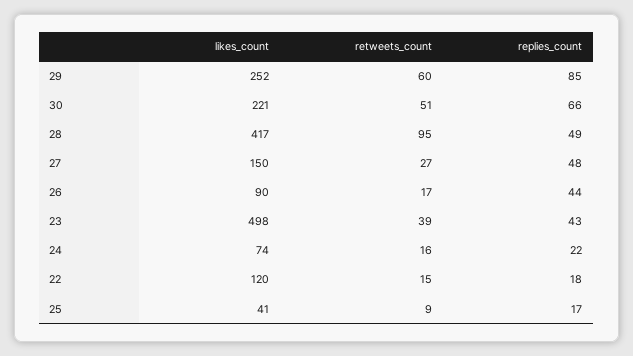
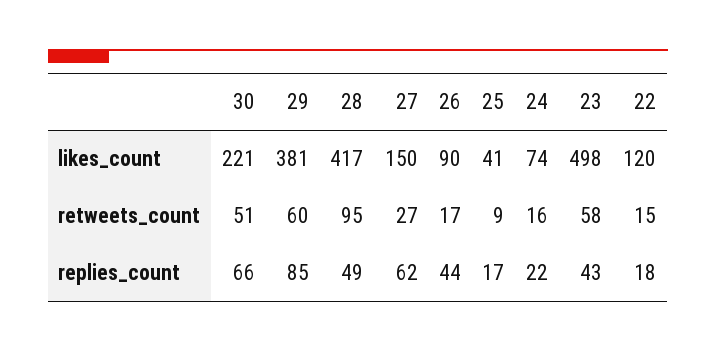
  {
    "likes_count": {
-     "29": 252,
+     "29": 381,
      "30": 221,
      "28": 417,
      "27": 150,
      "26": 90,
      "23": 498,
      "24": 74,
      "22": 120,
      "25": 41
    },
    "retweets_count": {
      "29": 60,
      "30": 51,
      "28": 95,
      "27": 27,
      "26": 17,
-     "23": 39,
+     "23": 58,
      "24": 16,
      "22": 15,
      "25": 9
    },
    "replies_count": {
      "29": 85,
      "30": 66,
      "28": 49,
-     "27": 48,
+     "27": 62,
      "26": 44,
      "23": 43,
      "24": 22,
      "22": 18,
      "25": 17
    }
  }

